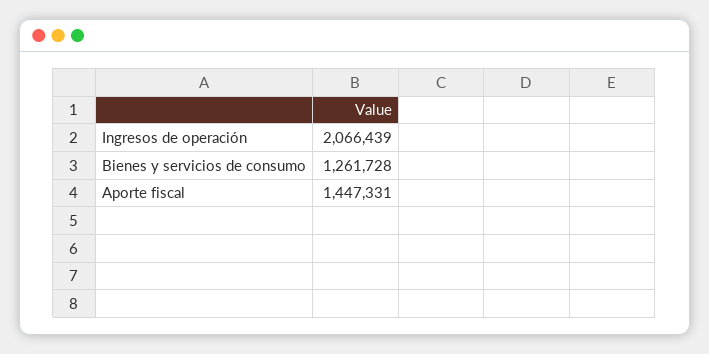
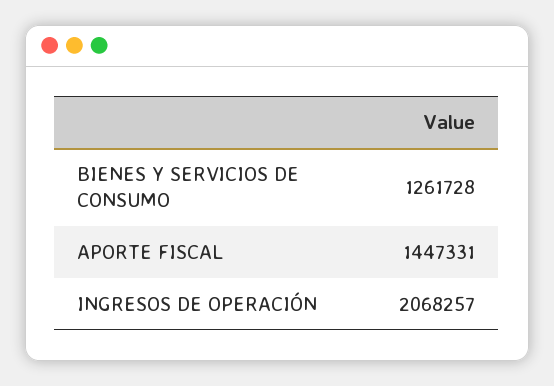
  {
-   "Ingresos de operación": 2066439,
+   "Ingresos de operación": 2068257,
    "Bienes y servicios de consumo": 1261728,
    "Aporte fiscal": 1447331
  }

